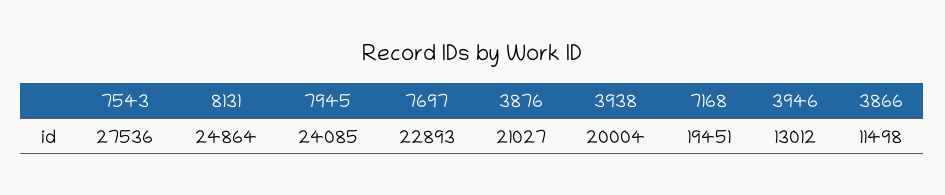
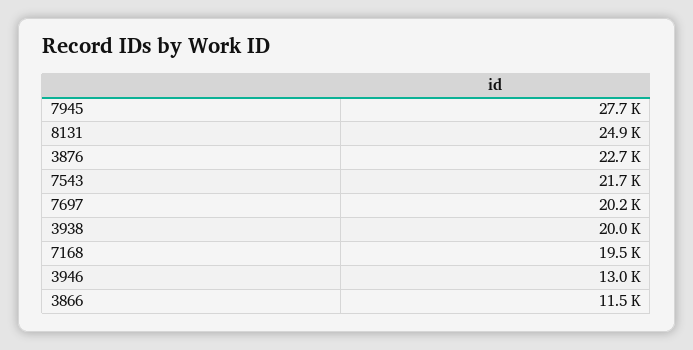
  {
-   "7543": 27536,
+   "7543": 21700,
    "8131": 24864,
-   "7945": 24085,
+   "7945": 27700,
-   "7697": 22893,
+   "7697": 20200,
-   "3876": 21027,
+   "3876": 22700,
    "3938": 20004,
    "7168": 19451,
    "3946": 13012,
    "3866": 11498
  }

